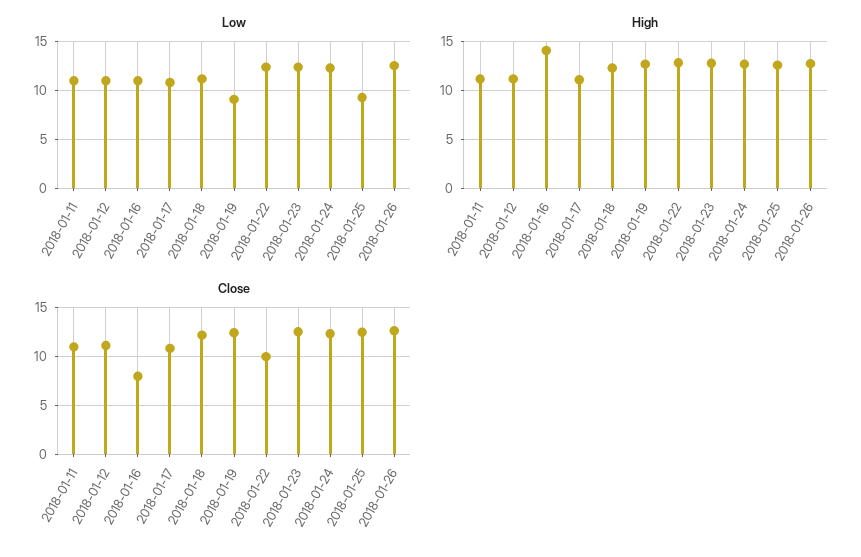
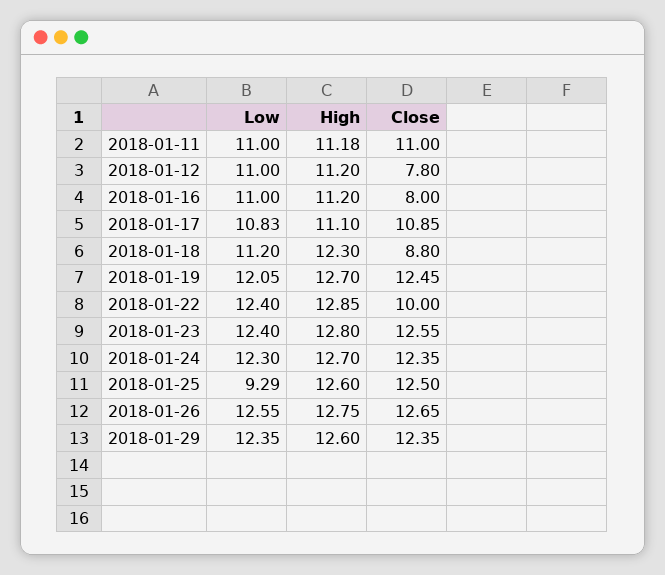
  {
    "Low": {
      "2018-01-11": 11,
      "2018-01-12": 11,
      "2018-01-16": 11,
      "2018-01-17": 10.83,
      "2018-01-18": 11.2,
-     "2018-01-19": 9,
+     "2018-01-19": 12.05,
      "2018-01-22": 12.4,
      "2018-01-23": 12.4,
      "2018-01-24": 12.3,
      "2018-01-25": 9.29,
-     "2018-01-26": 12.55
+     "2018-01-26": 12.55,
+     "2018-01-29": 12.35
    },
    "High": {
      "2018-01-11": 11.18,
      "2018-01-12": 11.2,
-     "2018-01-16": 14,
+     "2018-01-16": 11.2,
      "2018-01-17": 11.1,
      "2018-01-18": 12.3,
      "2018-01-19": 12.7,
      "2018-01-22": 12.85,
      "2018-01-23": 12.8,
      "2018-01-24": 12.7,
      "2018-01-25": 12.6,
-     "2018-01-26": 12.75
+     "2018-01-26": 12.75,
+     "2018-01-29": 12.6
    },
    "Close": {
      "2018-01-11": 11,
-     "2018-01-12": 11,
+     "2018-01-12": 7.8,
      "2018-01-16": 8,
      "2018-01-17": 10.85,
-     "2018-01-18": 12,
+     "2018-01-18": 8.8,
      "2018-01-19": 12.45,
      "2018-01-22": 10,
      "2018-01-23": 12.55,
      "2018-01-24": 12.35,
      "2018-01-25": 12.5,
-     "2018-01-26": 12.65
+     "2018-01-26": 12.65,
+     "2018-01-29": 12.35
    }
  }

